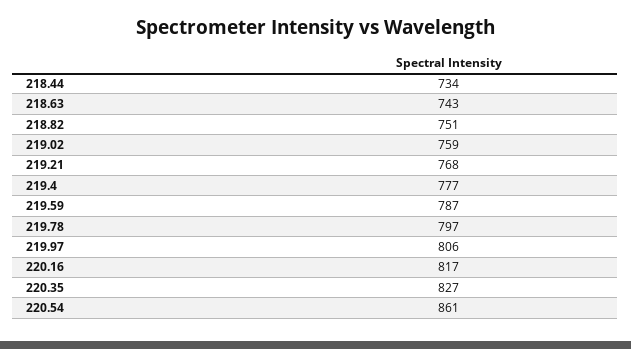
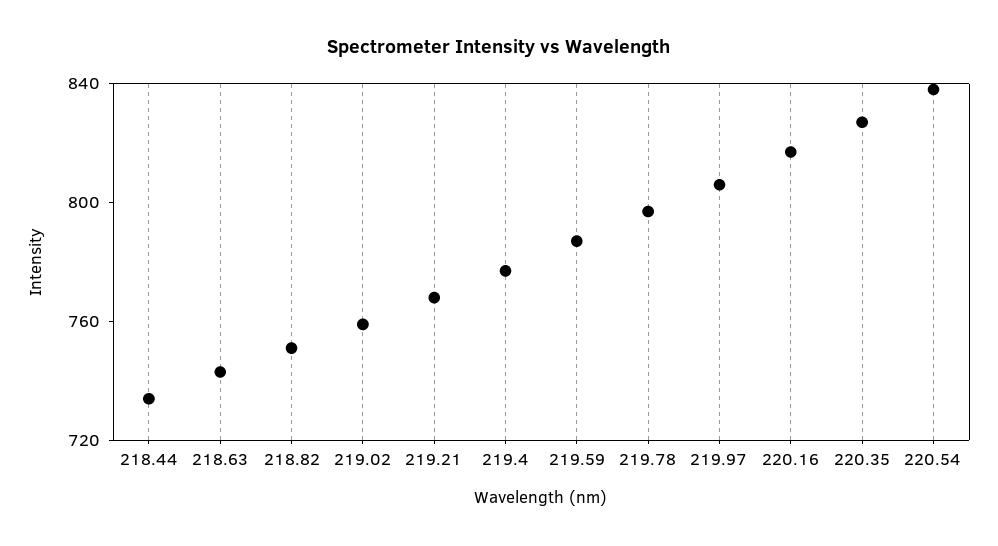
  {
    "218.44": 734,
    "218.63": 743,
    "218.82": 751,
    "219.02": 759,
    "219.21": 768,
    "219.4": 777,
    "219.59": 787,
    "219.78": 797,
    "219.97": 806,
    "220.16": 817,
    "220.35": 827,
-   "220.54": 861
+   "220.54": 840
  }

